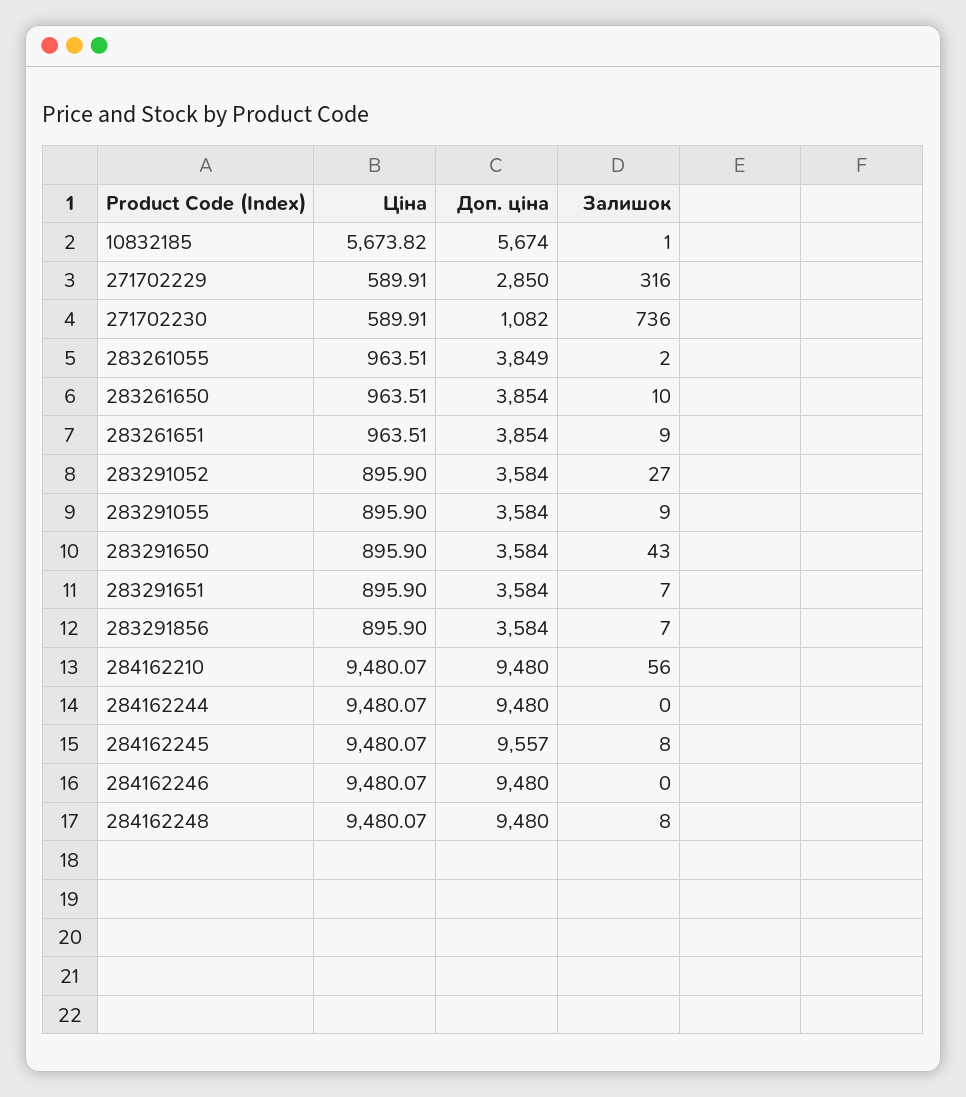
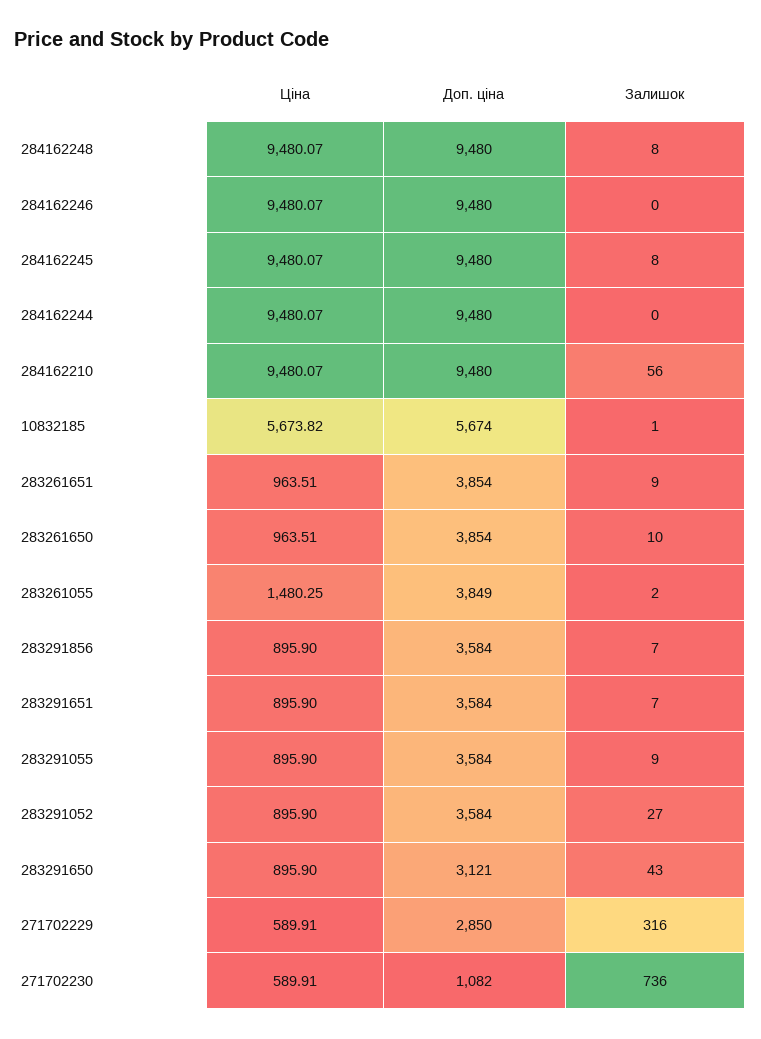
  {
    "Ціна": {
      "10832185": 5673.82,
      "271702229": 589.91,
      "271702230": 589.91,
-     "283261055": 963.51,
+     "283261055": 1480.25,
      "283261650": 963.51,
      "283261651": 963.51,
      "283291052": 895.9,
      "283291055": 895.9,
      "283291650": 895.9,
      "283291651": 895.9,
      "283291856": 895.9,
      "284162210": 9480.07,
      "284162244": 9480.07,
      "284162245": 9480.07,
      "284162246": 9480.07,
      "284162248": 9480.07
    },
    "Доп. ціна": {
      "10832185": 5674,
      "271702229": 2850,
      "271702230": 1082,
      "283261055": 3849,
      "283261650": 3854,
      "283261651": 3854,
      "283291052": 3584,
      "283291055": 3584,
-     "283291650": 3584,
+     "283291650": 3121,
      "283291651": 3584,
      "283291856": 3584,
      "284162210": 9480,
      "284162244": 9480,
-     "284162245": 9557,
+     "284162245": 9480,
      "284162246": 9480,
      "284162248": 9480
    },
    "Залишок": {
      "10832185": 1,
      "271702229": 316,
      "271702230": 736,
      "283261055": 2,
      "283261650": 10,
      "283261651": 9,
      "283291052": 27,
      "283291055": 9,
      "283291650": 43,
      "283291651": 7,
      "283291856": 7,
      "284162210": 56,
      "284162244": 0,
      "284162245": 8,
      "284162246": 0,
      "284162248": 8
    }
  }

